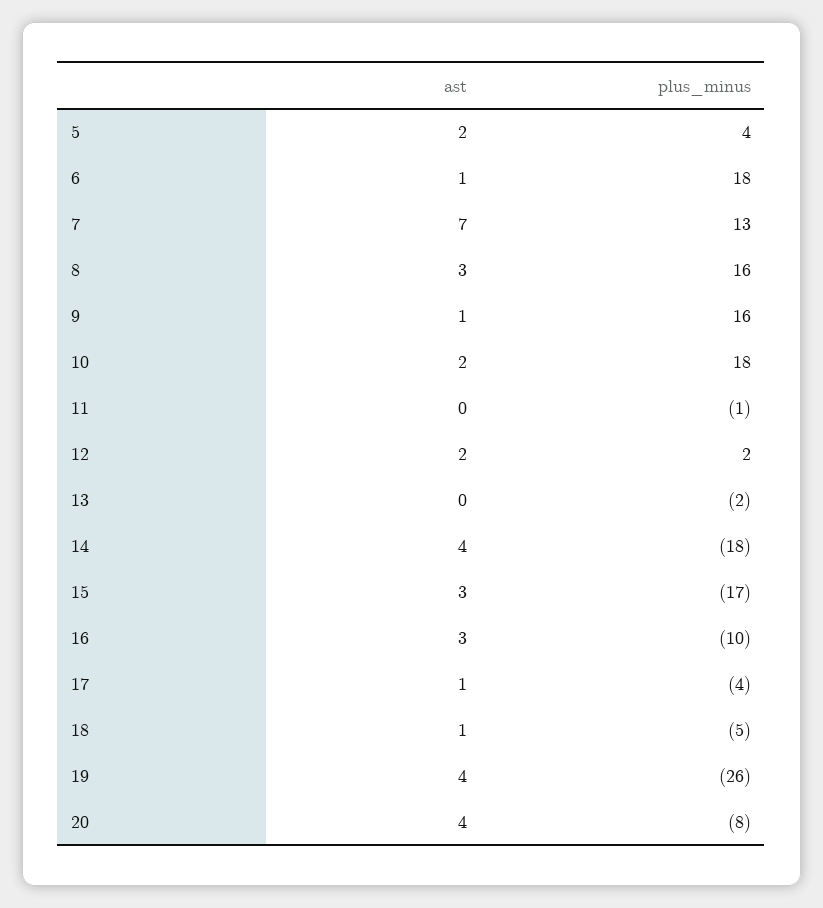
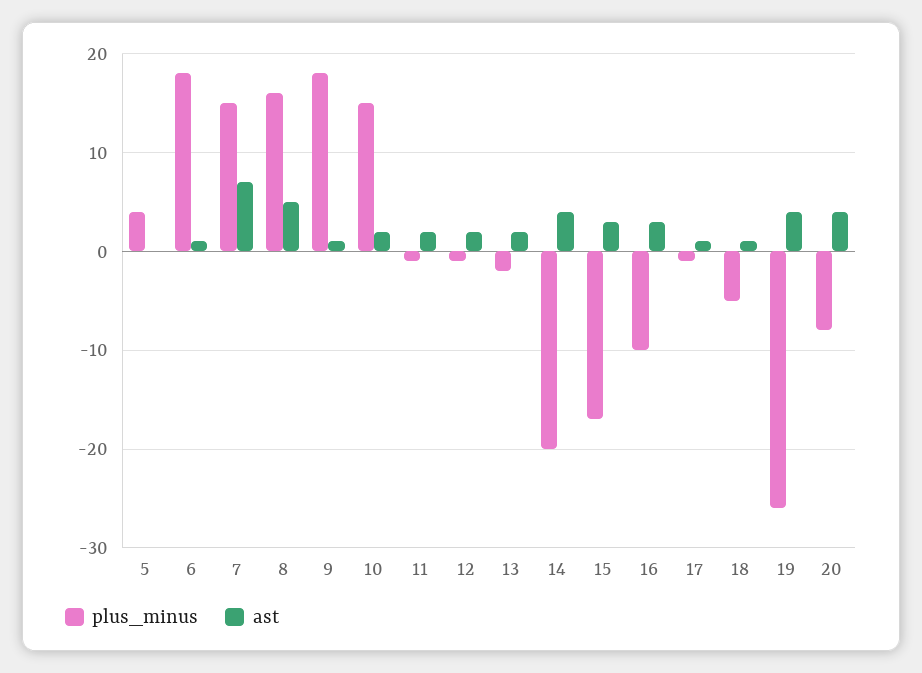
  {
    "ast": {
-     "5": 2,
+     "5": 0,
      "6": 1,
      "7": 7,
-     "8": 3,
+     "8": 5,
      "9": 1,
      "10": 2,
-     "11": 0,
+     "11": 2,
      "12": 2,
-     "13": 0,
+     "13": 2,
      "14": 4,
      "15": 3,
      "16": 3,
      "17": 1,
      "18": 1,
      "19": 4,
      "20": 4
    },
    "plus_minus": {
      "5": 4,
      "6": 18,
-     "7": 13,
+     "7": 15,
      "8": 16,
-     "9": 16,
+     "9": 18,
-     "10": 18,
+     "10": 15,
      "11": -1,
-     "12": 2,
+     "12": -1,
      "13": -2,
-     "14": -18,
+     "14": -20,
      "15": -17,
      "16": -10,
-     "17": -4,
+     "17": -1,
      "18": -5,
      "19": -26,
      "20": -8
    }
  }

